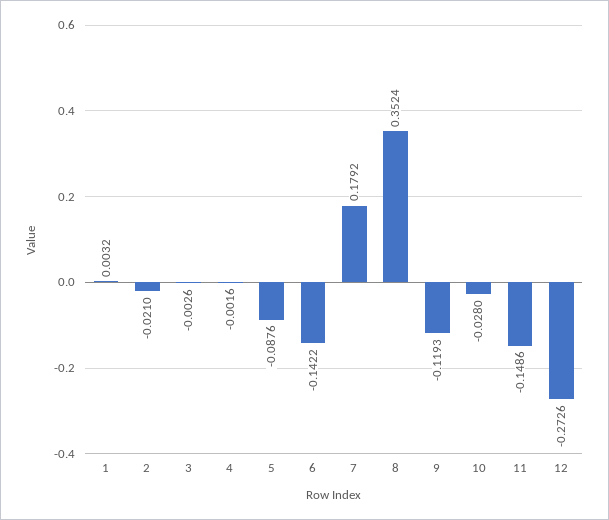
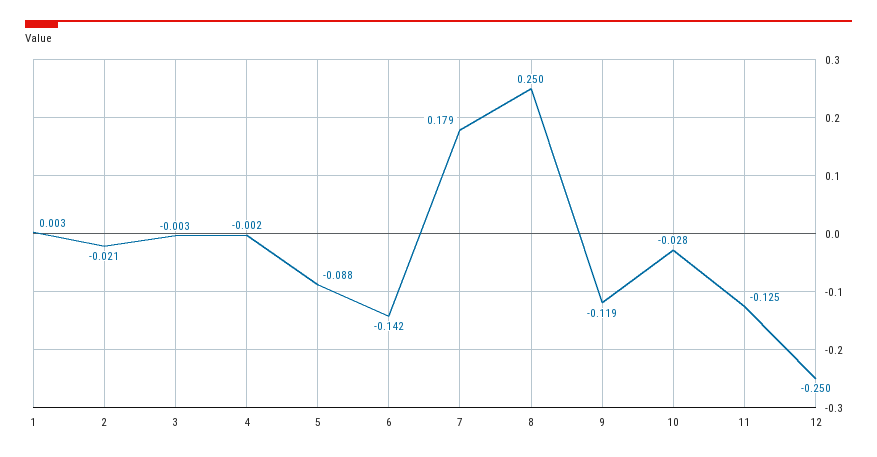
  {
    "1": 0.0032,
    "2": -0.021,
    "3": -0.0026,
    "4": -0.0016,
    "5": -0.0876,
    "6": -0.1422,
    "7": 0.1792,
-   "8": 0.3524,
+   "8": 0.25,
    "9": -0.1193,
    "10": -0.028,
-   "11": -0.1486,
+   "11": -0.125,
-   "12": -0.2726
+   "12": -0.25
  }

